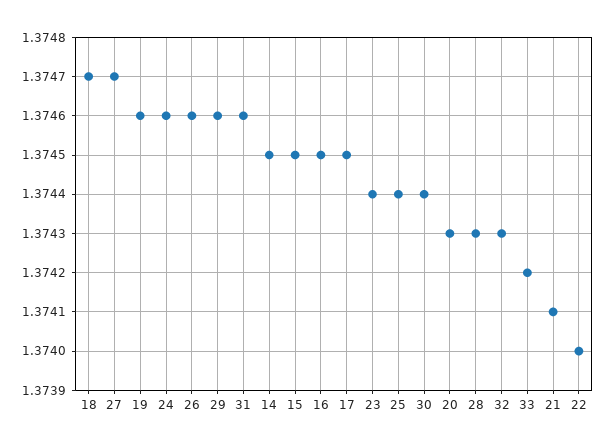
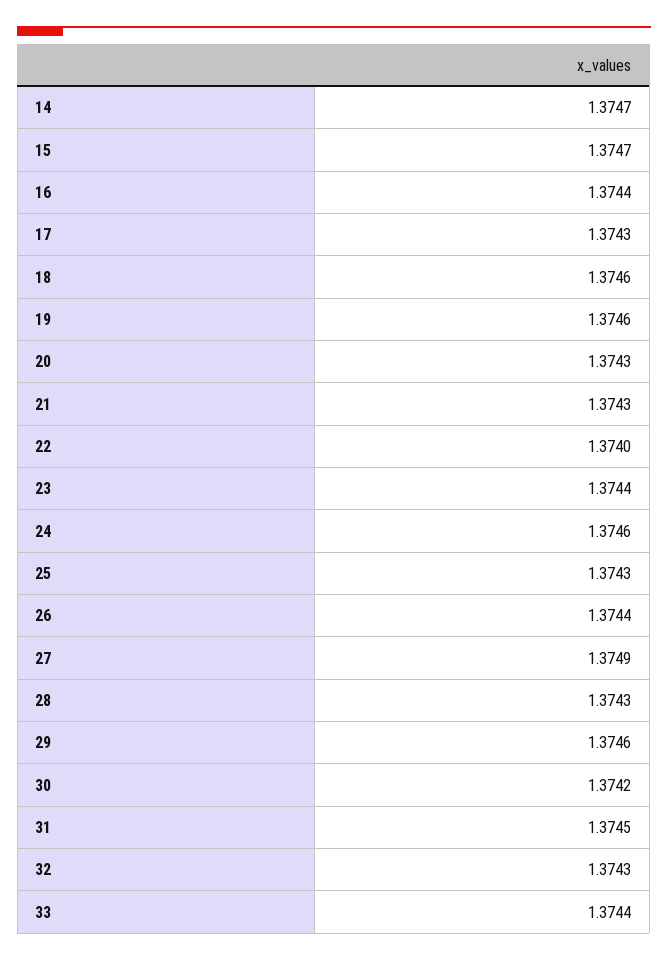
  {
-   "18": 1.3747,
+   "18": 1.3746,
-   "27": 1.3747,
+   "27": 1.3749,
    "19": 1.3746,
    "24": 1.3746,
-   "26": 1.3746,
+   "26": 1.3744,
    "29": 1.3746,
-   "31": 1.3746,
+   "31": 1.3745,
-   "14": 1.3745,
+   "14": 1.3747,
-   "15": 1.3745,
+   "15": 1.3747,
-   "16": 1.3745,
+   "16": 1.3744,
-   "17": 1.3745,
+   "17": 1.3743,
    "23": 1.3744,
-   "25": 1.3744,
+   "25": 1.3743,
-   "30": 1.3744,
+   "30": 1.3742,
    "20": 1.3743,
    "28": 1.3743,
    "32": 1.3743,
-   "33": 1.3742,
+   "33": 1.3744,
-   "21": 1.3741,
+   "21": 1.3743,
    "22": 1.374
  }

